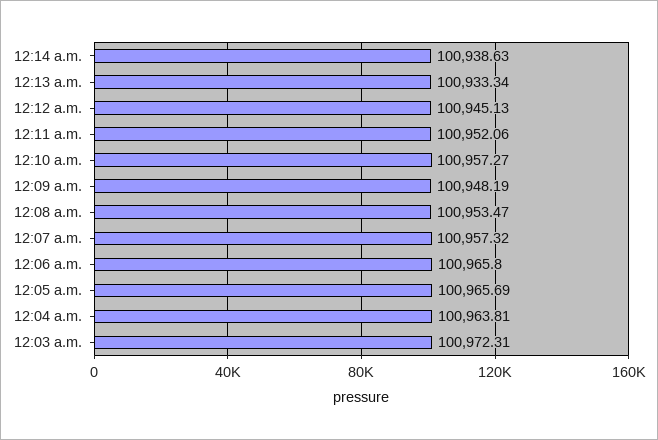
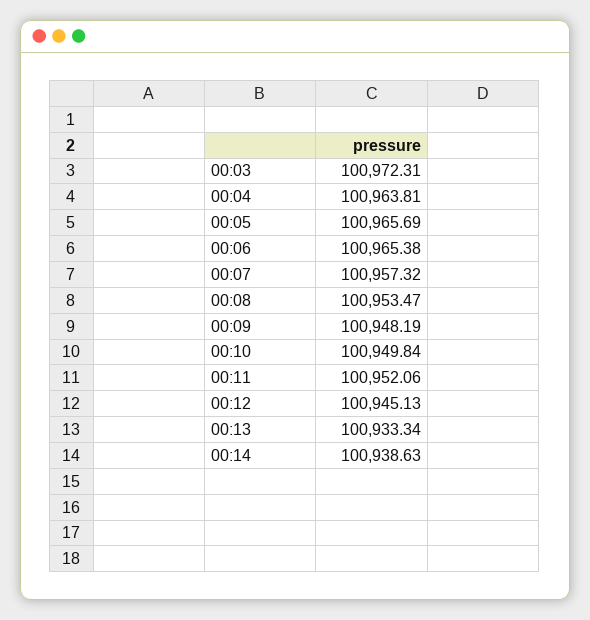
  {
    "12:14 a.m.": 100938.63,
    "12:13 a.m.": 100933.34,
    "12:12 a.m.": 100945.13,
    "12:11 a.m.": 100952.06,
-   "12:10 a.m.": 100957.27,
+   "12:10 a.m.": 100949.84,
    "12:09 a.m.": 100948.19,
    "12:08 a.m.": 100953.47,
    "12:07 a.m.": 100957.32,
-   "12:06 a.m.": 100965.8,
+   "12:06 a.m.": 100965.38,
    "12:05 a.m.": 100965.69,
    "12:04 a.m.": 100963.81,
    "12:03 a.m.": 100972.31
  }

